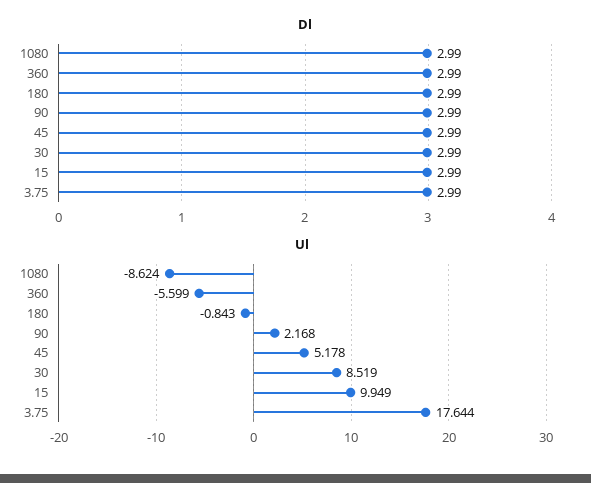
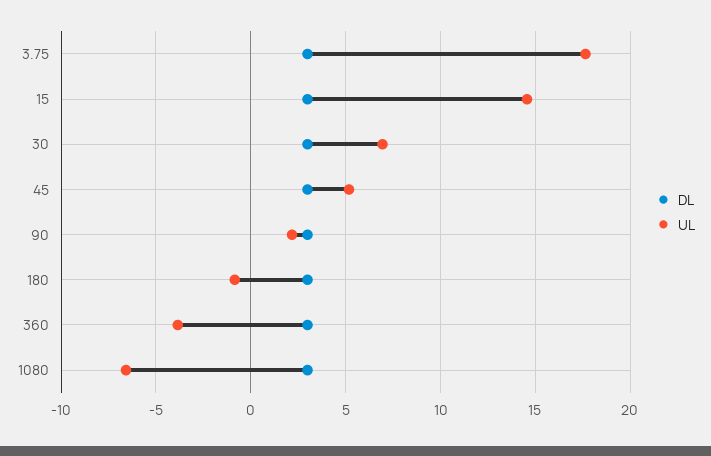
  {
    "Dl": {
      "1080": 2.99,
      "360": 2.99,
      "180": 2.99,
      "90": 2.99,
      "45": 2.99,
      "30": 2.99,
      "15": 2.99,
      "3.75": 2.99
    },
    "Ul": {
-     "1080": -8.624,
+     "1080": -6.5,
-     "360": -5.599,
+     "360": -4,
      "180": -0.843,
      "90": 2.168,
      "45": 5.178,
-     "30": 8.519,
+     "30": 7,
-     "15": 9.949,
+     "15": 14.5,
      "3.75": 17.644
    }
  }

